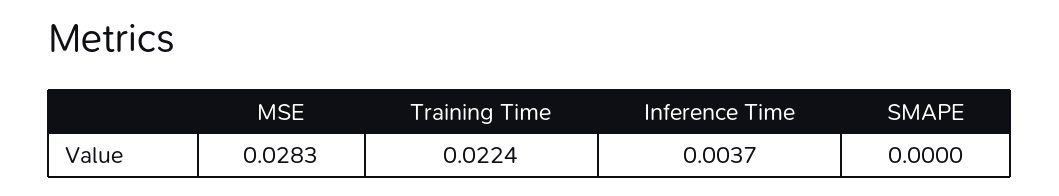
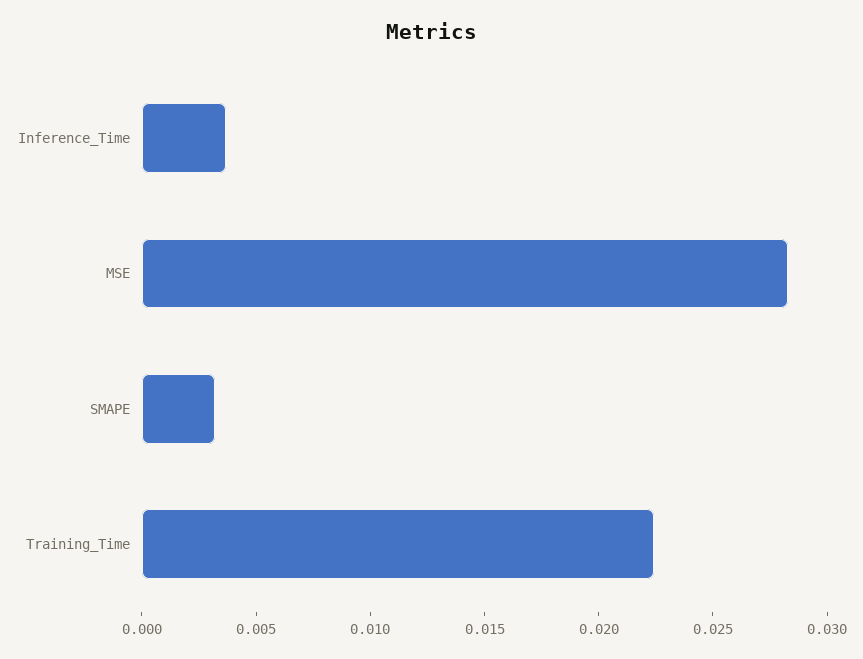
  {
    "MSE": 0.0283,
    "Training Time": 0.0224,
    "Inference Time": 0.0037,
-   "SMAPE": 0
+   "SMAPE": 0.003
  }

